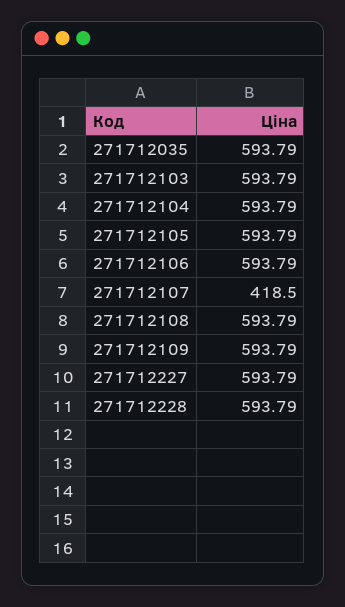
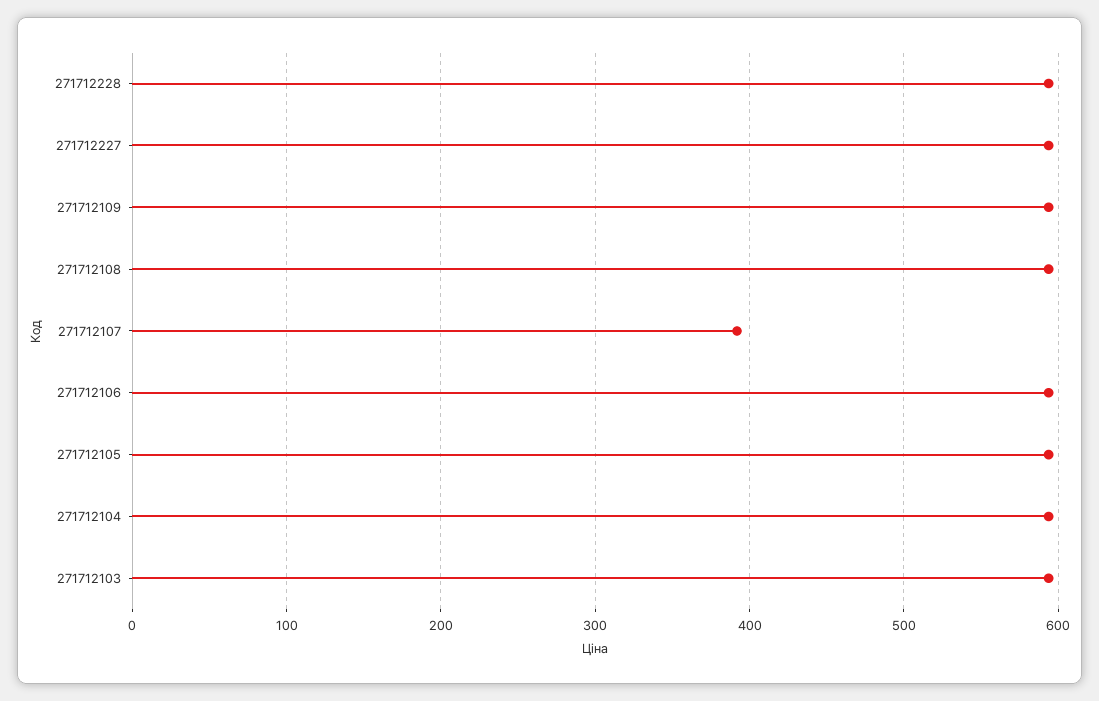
  {
-   "271712035": 593.79,
    "271712103": 593.79,
    "271712104": 593.79,
    "271712105": 593.79,
    "271712106": 593.79,
-   "271712107": 418.5,
+   "271712107": 390,
    "271712108": 593.79,
    "271712109": 593.79,
    "271712227": 593.79,
    "271712228": 593.79
  }

